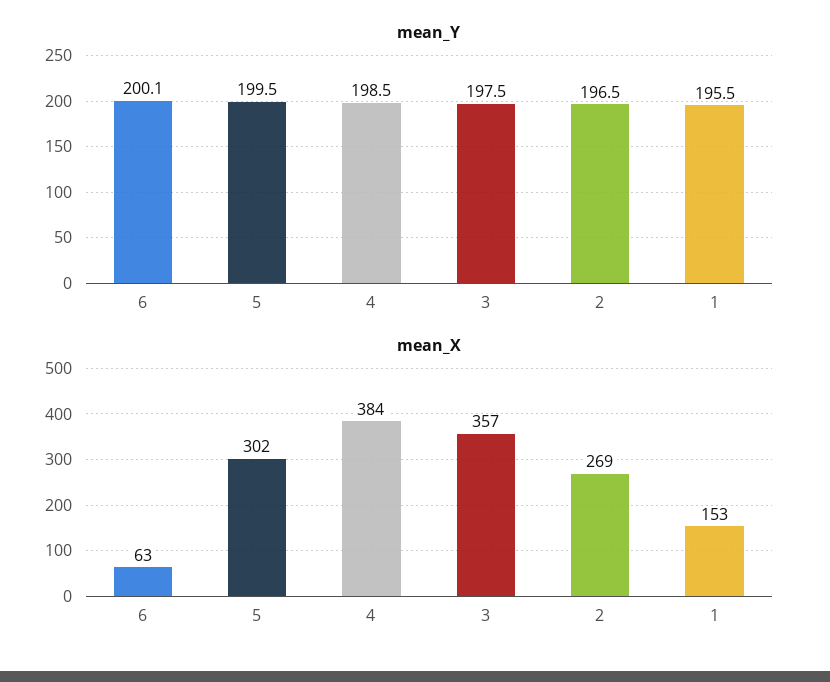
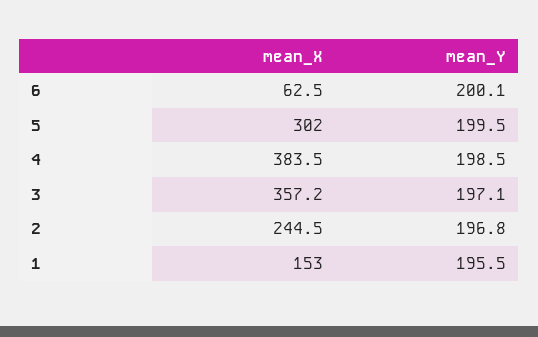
  {
    "mean_Y": {
      "6": 200.1,
      "5": 199.5,
      "4": 198.5,
-     "3": 197.5,
+     "3": 197.1,
-     "2": 196.5,
+     "2": 196.8,
      "1": 195.5
    },
    "mean_X": {
      "6": 62.5,
      "5": 302,
      "4": 383.5,
      "3": 357.2,
-     "2": 269,
+     "2": 244.5,
      "1": 153
    }
  }

